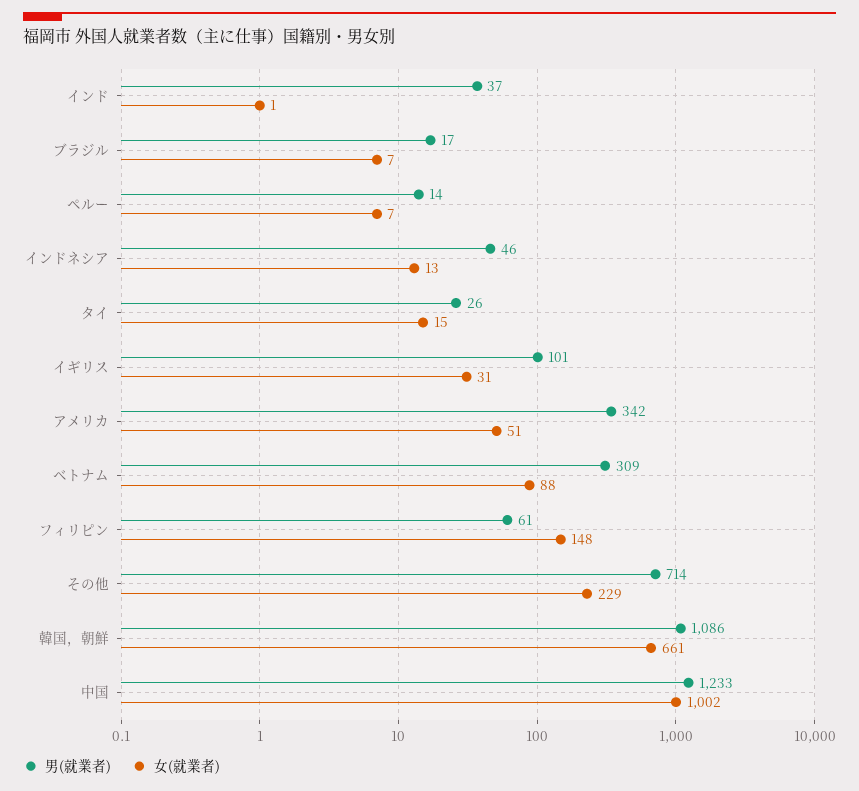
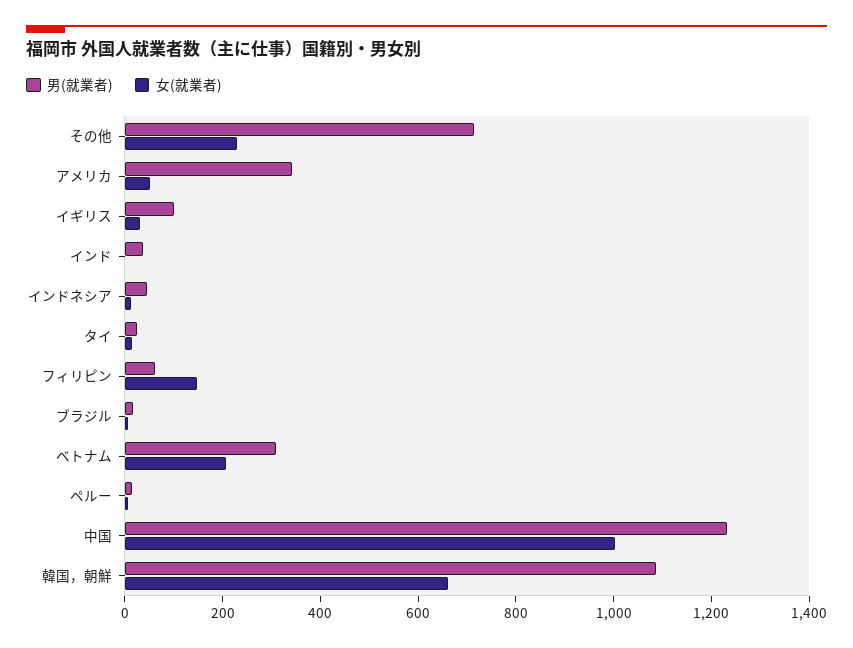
  {
    "男(就業者)": {
      "インド": 37,
      "ブラジル": 17,
      "ペルー": 14,
      "インドネシア": 46,
      "タイ": 26,
      "イギリス": 101,
      "アメリカ": 342,
      "ベトナム": 309,
      "フィリピン": 61,
      "その他": 714,
      "韓国，朝鮮": 1086,
      "中国": 1233
    },
    "女(就業者)": {
      "インド": 1,
      "ブラジル": 7,
      "ペルー": 7,
      "インドネシア": 13,
      "タイ": 15,
      "イギリス": 31,
      "アメリカ": 51,
-     "ベトナム": 88,
+     "ベトナム": 200,
      "フィリピン": 148,
      "その他": 229,
      "韓国，朝鮮": 661,
      "中国": 1002
    }
  }

